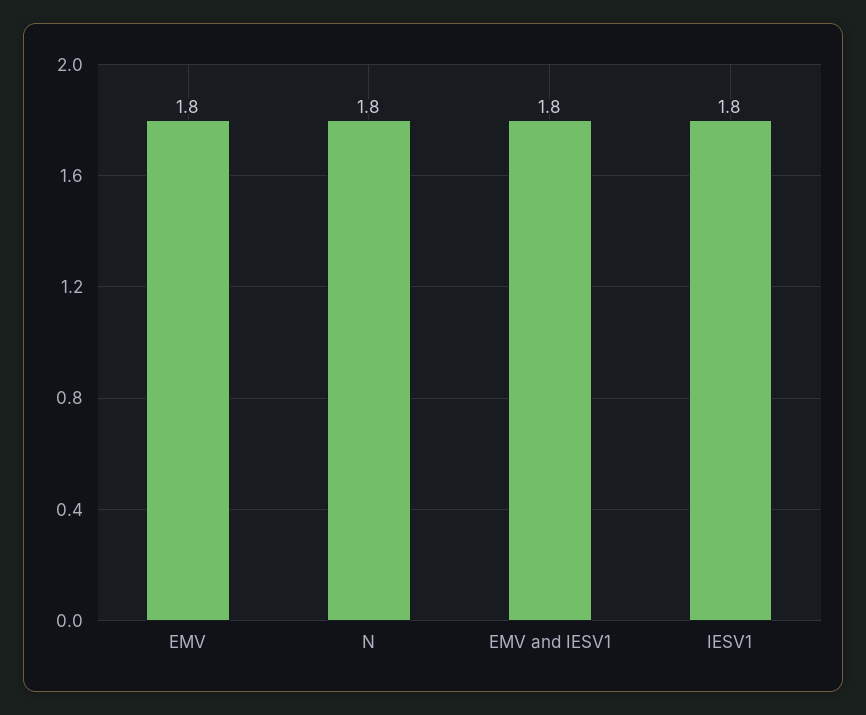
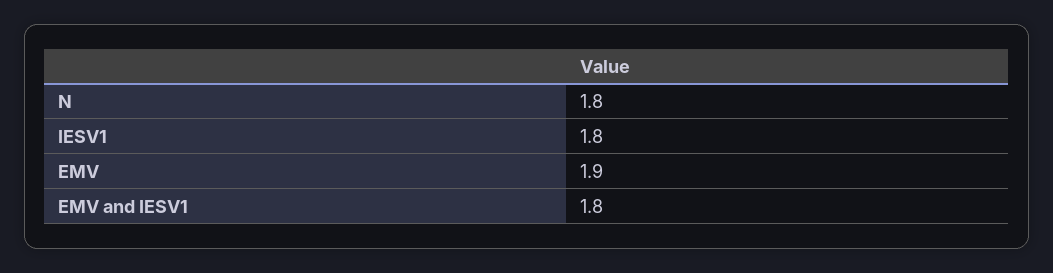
  {
-   "EMV": 1.8,
+   "EMV": 1.9,
    "N": 1.8,
    "EMV and IESV1": 1.8,
    "IESV1": 1.8
  }

